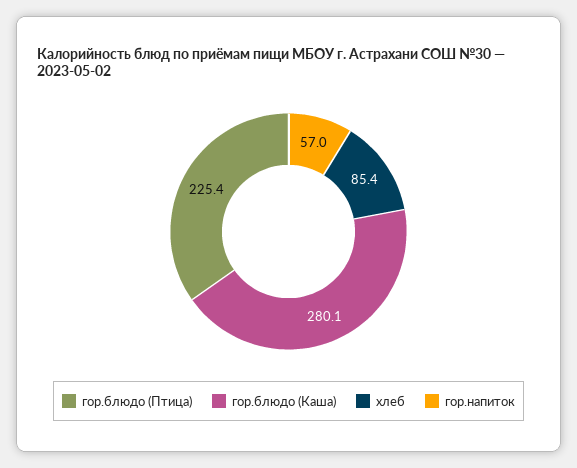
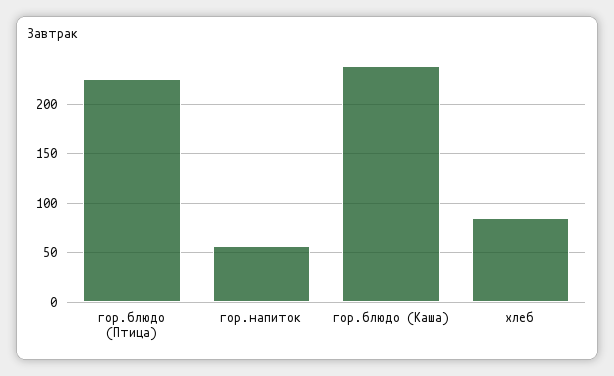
  {
    "гор.блюдо (Птица)": 225.4,
-   "гор.блюдо (Каша)": 280.1,
+   "гор.блюдо (Каша)": 240,
    "хлеб": 85.4,
    "гор.напиток": 57
  }

